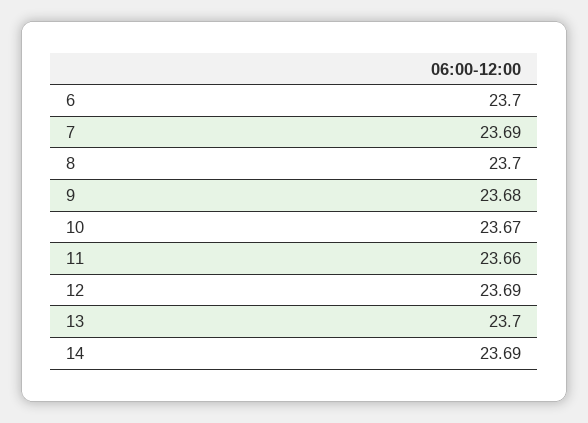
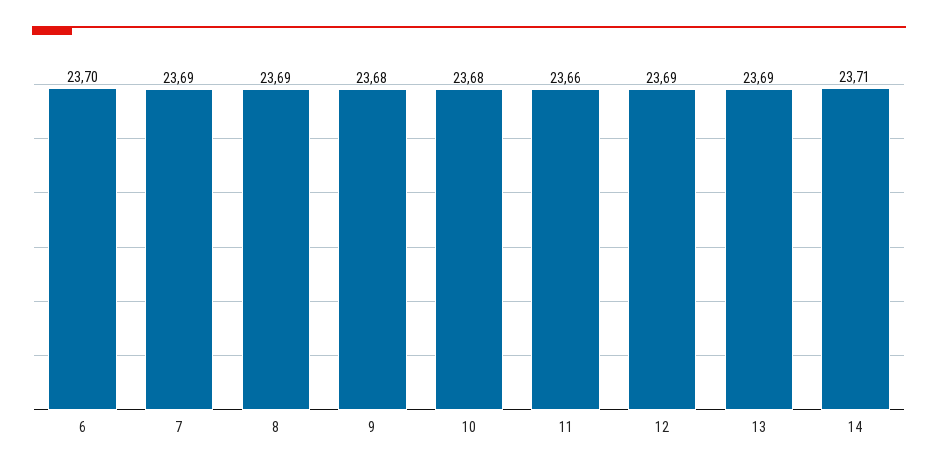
  {
    "6": 23.7,
    "7": 23.69,
-   "8": 23.7,
+   "8": 23.69,
    "9": 23.68,
-   "10": 23.67,
+   "10": 23.68,
    "11": 23.66,
    "12": 23.69,
-   "13": 23.7,
+   "13": 23.69,
-   "14": 23.69
+   "14": 23.71
  }

